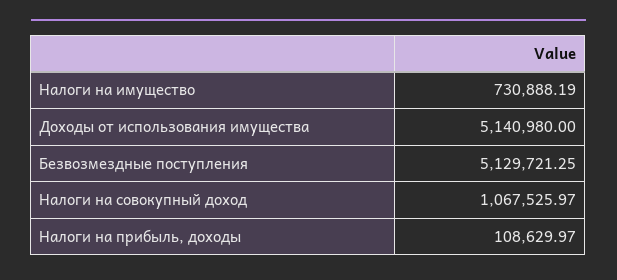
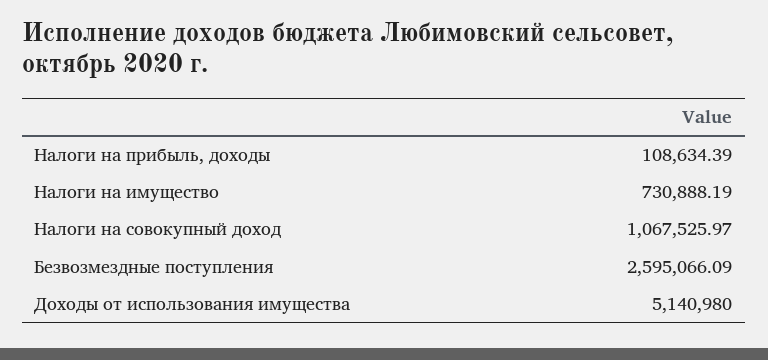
  {
    "Налоги на имущество": 730888.19,
    "Доходы от использования имущества": 5140980,
-   "Безвозмездные поступления": 5129721.25,
+   "Безвозмездные поступления": 2595066.09,
    "Налоги на совокупный доход": 1067525.97,
-   "Налоги на прибыль, доходы": 108629.97
+   "Налоги на прибыль, доходы": 108634.39
  }

